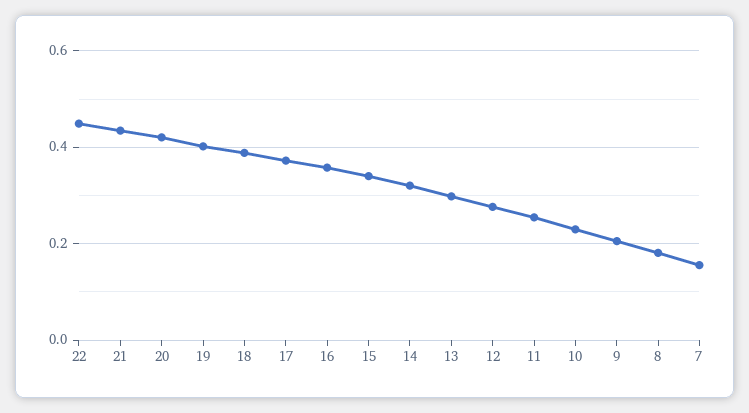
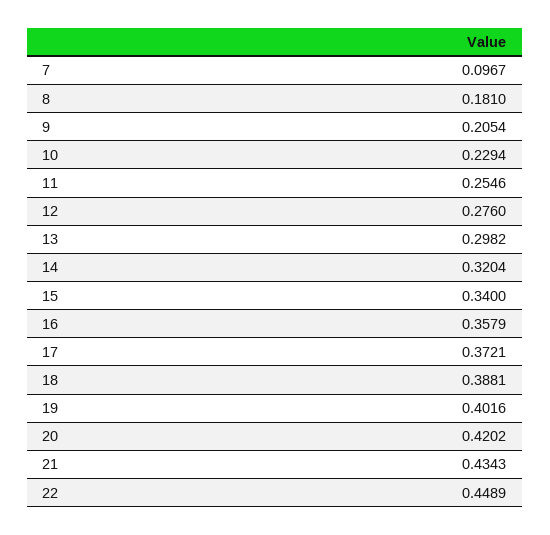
  {
    "22": 0.4489,
    "21": 0.4343,
    "20": 0.4202,
    "19": 0.4016,
    "18": 0.3881,
    "17": 0.3721,
    "16": 0.3579,
    "15": 0.34,
    "14": 0.3204,
    "13": 0.2982,
    "12": 0.276,
    "11": 0.2546,
    "10": 0.2294,
    "9": 0.2054,
    "8": 0.181,
-   "7": 0.16
+   "7": 0.0967
  }

